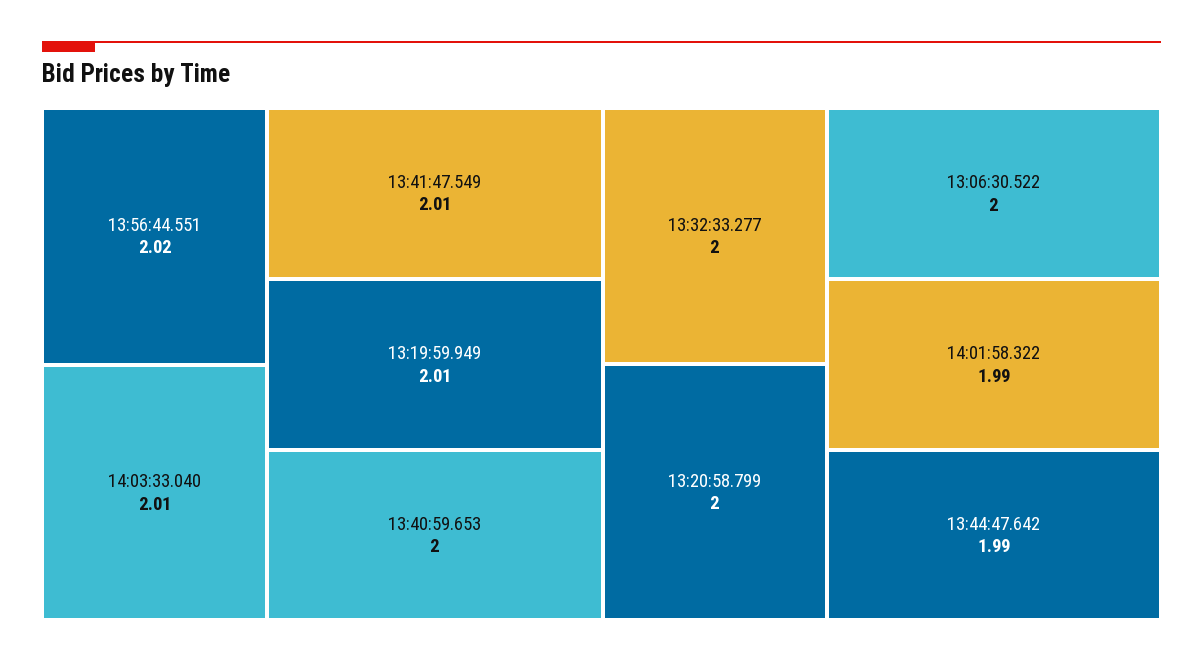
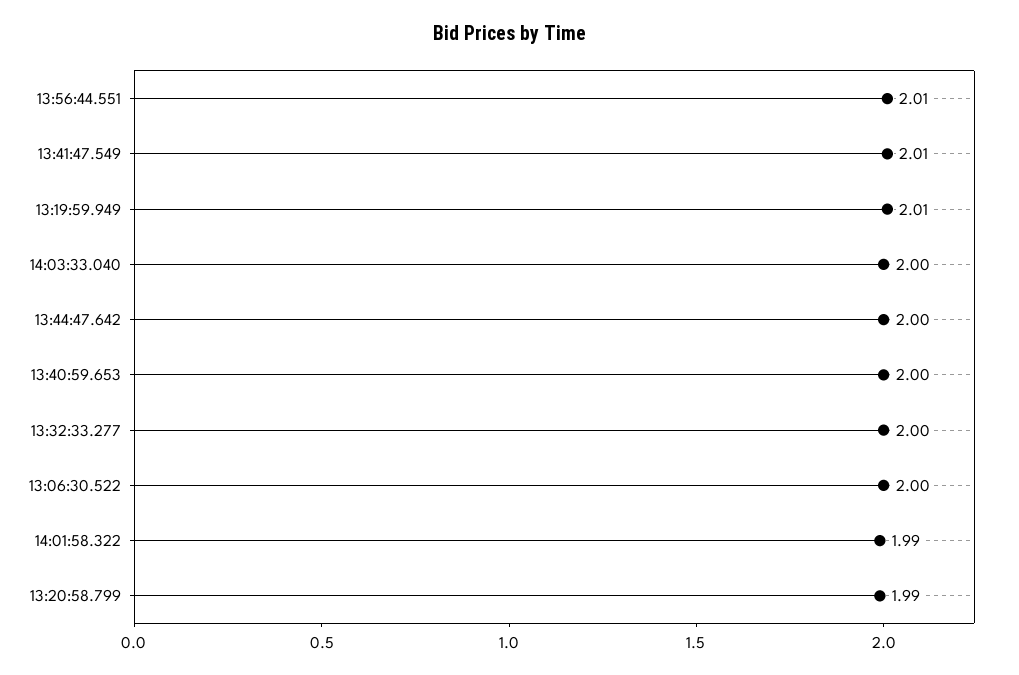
  {
-   "13:56:44.551": 2.02,
+   "13:56:44.551": 2.01,
-   "14:03:33.040": 2.01,
+   "14:03:33.040": 2,
    "13:41:47.549": 2.01,
    "13:19:59.949": 2.01,
    "13:40:59.653": 2,
    "13:32:33.277": 2,
-   "13:20:58.799": 2,
+   "13:20:58.799": 1.99,
    "13:06:30.522": 2,
    "14:01:58.322": 1.99,
-   "13:44:47.642": 1.99
+   "13:44:47.642": 2
  }

